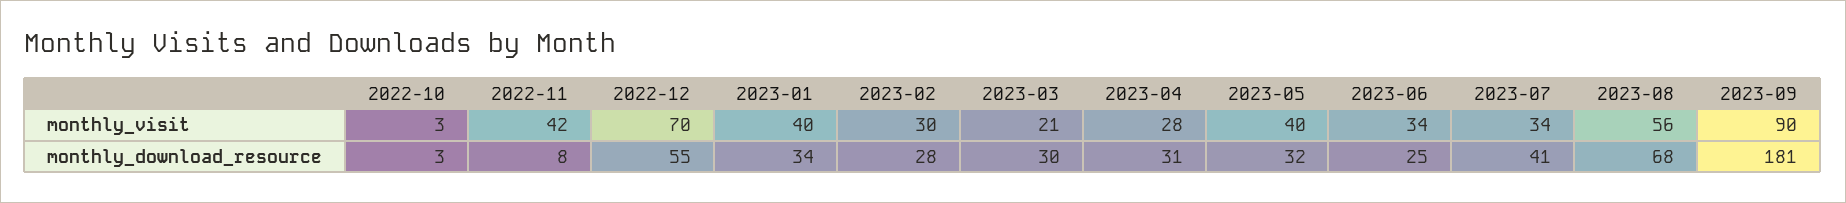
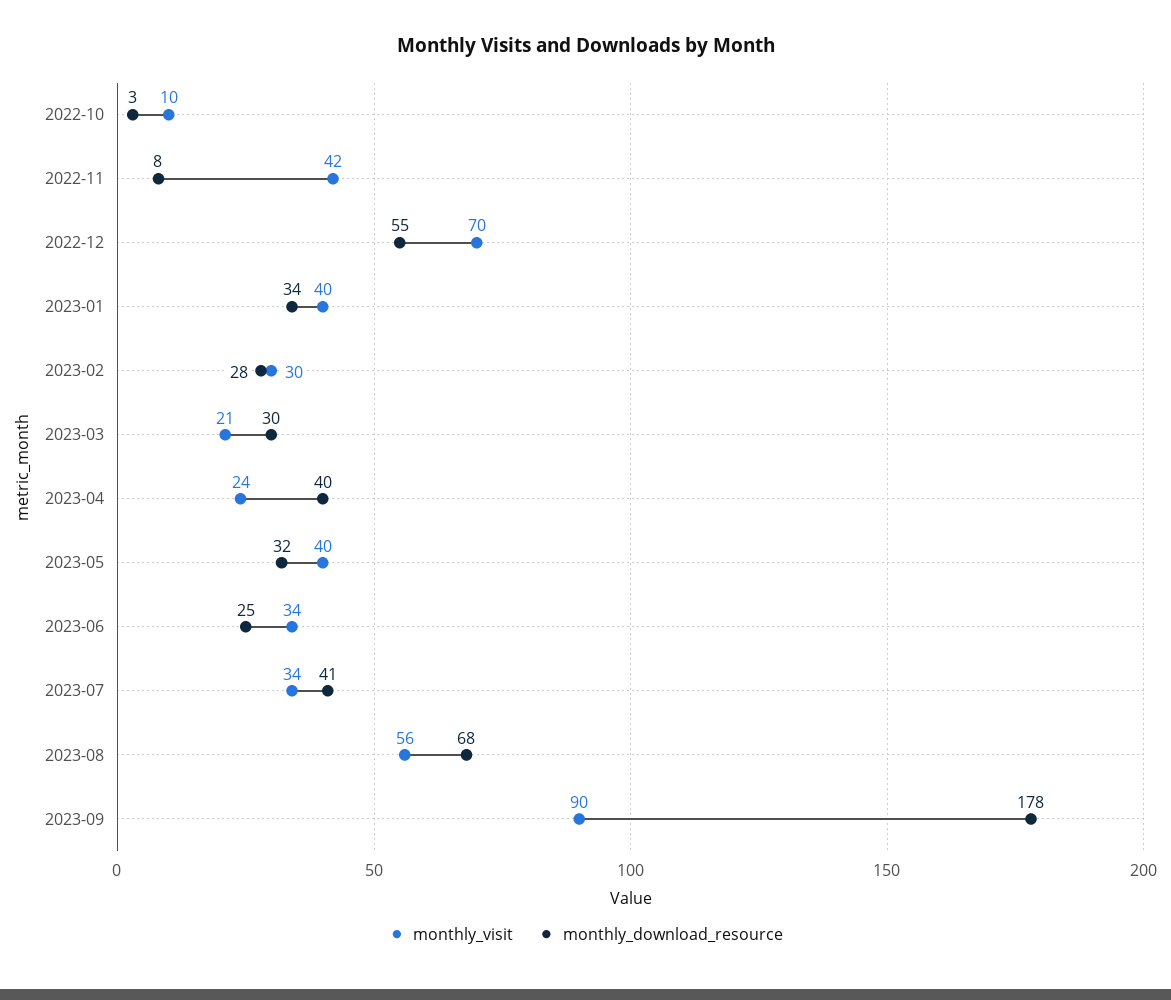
  {
    "monthly_visit": {
-     "2022-10": 3,
+     "2022-10": 10,
      "2022-11": 42,
      "2022-12": 70,
      "2023-01": 40,
      "2023-02": 30,
      "2023-03": 21,
-     "2023-04": 28,
+     "2023-04": 24,
      "2023-05": 40,
      "2023-06": 34,
      "2023-07": 34,
      "2023-08": 56,
      "2023-09": 90
    },
    "monthly_download_resource": {
      "2022-10": 3,
      "2022-11": 8,
      "2022-12": 55,
      "2023-01": 34,
      "2023-02": 28,
      "2023-03": 30,
-     "2023-04": 31,
+     "2023-04": 40,
      "2023-05": 32,
      "2023-06": 25,
      "2023-07": 41,
      "2023-08": 68,
-     "2023-09": 181
+     "2023-09": 178
    }
  }

